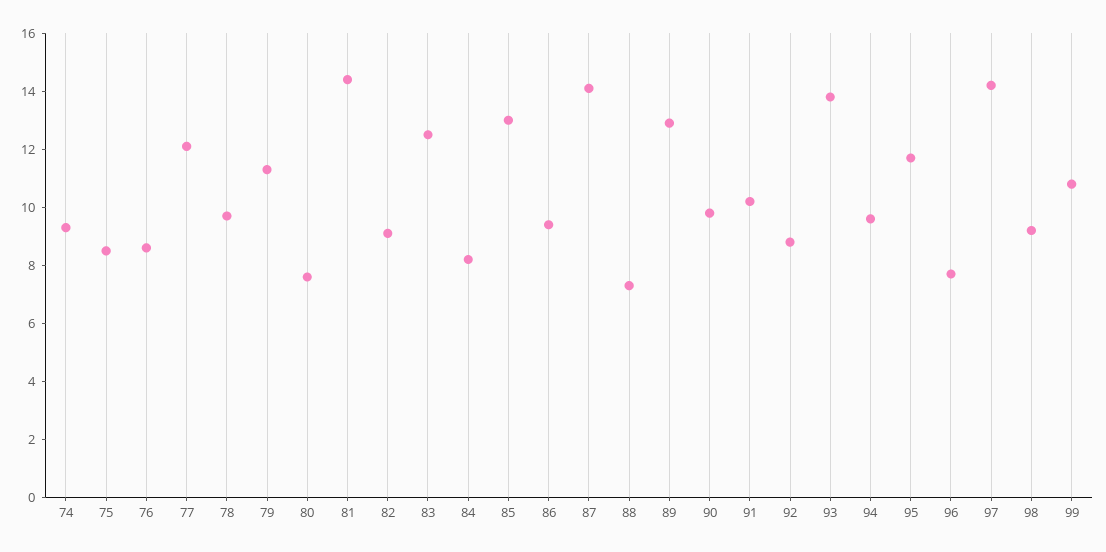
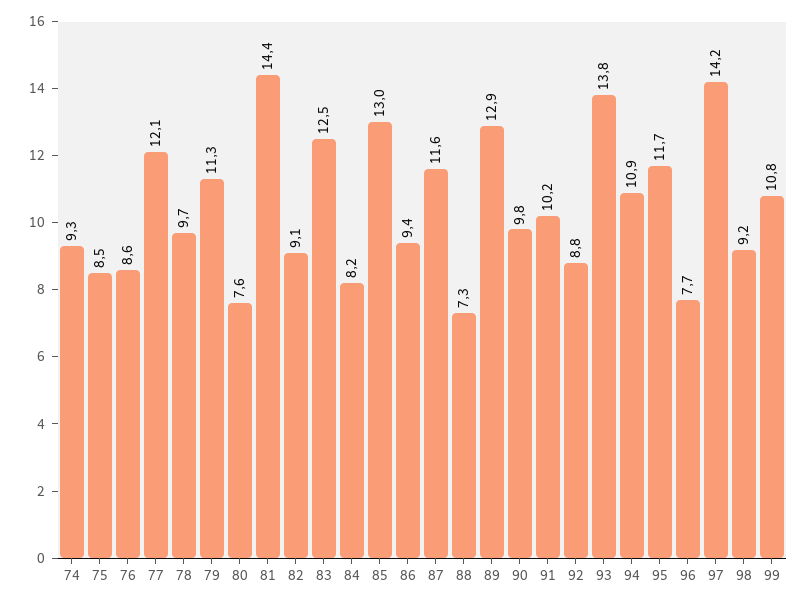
  {
    "74": 9.3,
    "75": 8.5,
    "76": 8.6,
    "77": 12.1,
    "78": 9.7,
    "79": 11.3,
    "80": 7.6,
    "81": 14.4,
    "82": 9.1,
    "83": 12.5,
    "84": 8.2,
    "85": 13,
    "86": 9.4,
-   "87": 14,
+   "87": 11.6,
    "88": 7.3,
    "89": 12.9,
    "90": 9.8,
    "91": 10.2,
    "92": 8.8,
    "93": 13.8,
-   "94": 9.5,
+   "94": 10.9,
    "95": 11.7,
    "96": 7.7,
    "97": 14.2,
    "98": 9.2,
    "99": 10.8
  }

